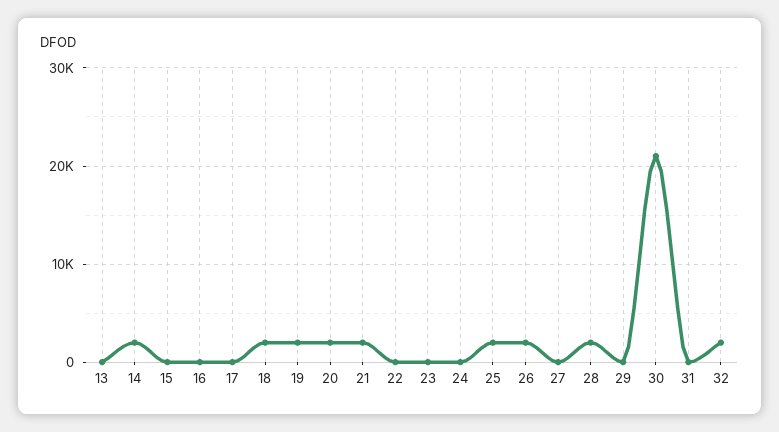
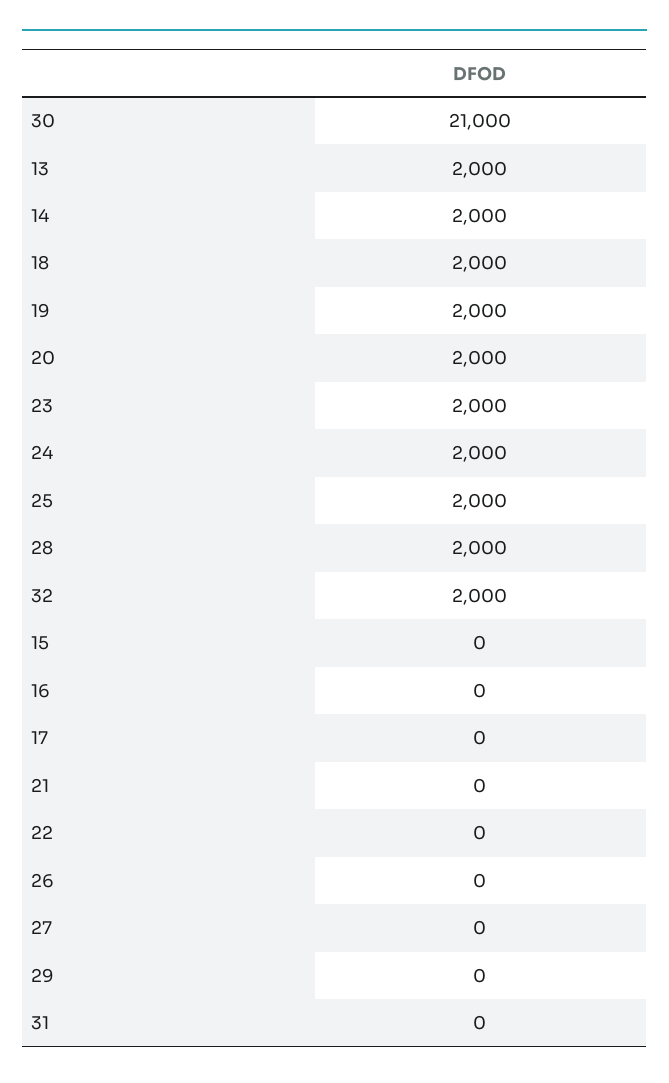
  {
-   "13": 0,
+   "13": 2000,
    "14": 2000,
    "15": 0,
    "16": 0,
    "17": 0,
    "18": 2000,
    "19": 2000,
    "20": 2000,
-   "21": 2000,
+   "21": 0,
    "22": 0,
-   "23": 0,
+   "23": 2000,
-   "24": 0,
+   "24": 2000,
    "25": 2000,
-   "26": 2000,
+   "26": 0,
    "27": 0,
    "28": 2000,
    "29": 0,
    "30": 21000,
    "31": 0,
    "32": 2000
  }

